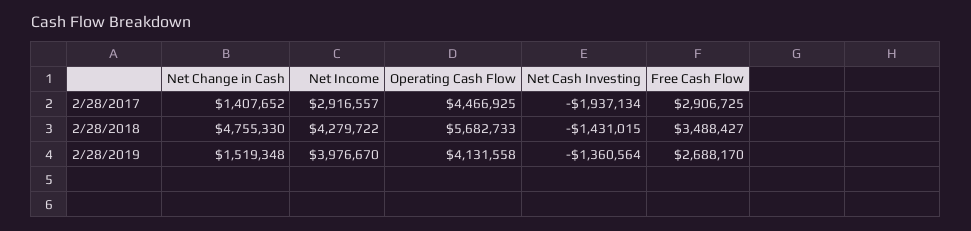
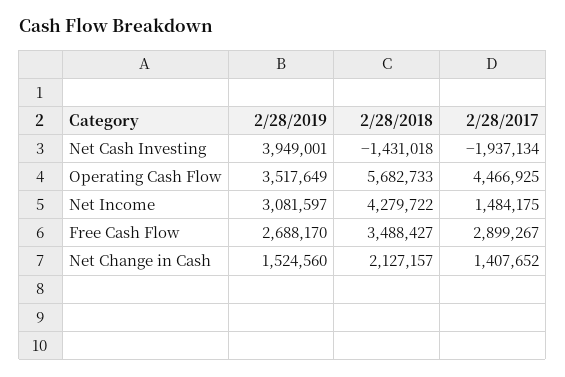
  {
    "Net Change in Cash": {
      "2/28/2017": 1407652,
-     "2/28/2018": 4755330,
+     "2/28/2018": 2127157,
-     "2/28/2019": 1519348
+     "2/28/2019": 1524560
    },
    "Net Income": {
-     "2/28/2017": 2916557,
+     "2/28/2017": 1484175,
      "2/28/2018": 4279722,
-     "2/28/2019": 3976670
+     "2/28/2019": 3081597
    },
    "Operating Cash Flow": {
      "2/28/2017": 4466925,
      "2/28/2018": 5682733,
-     "2/28/2019": 4131558
+     "2/28/2019": 3517649
    },
    "Net Cash Investing": {
      "2/28/2017": -1937134,
-     "2/28/2018": -1431015,
+     "2/28/2018": -1431018,
-     "2/28/2019": -1360564
+     "2/28/2019": 3949001
    },
    "Free Cash Flow": {
-     "2/28/2017": 2906725,
+     "2/28/2017": 2899267,
      "2/28/2018": 3488427,
      "2/28/2019": 2688170
    }
  }

